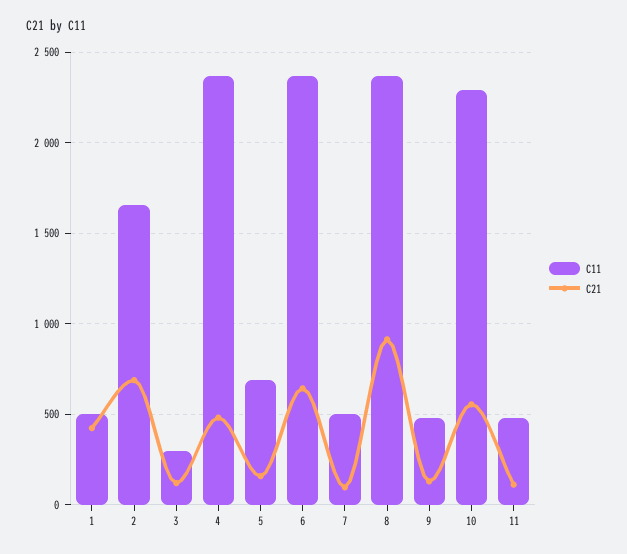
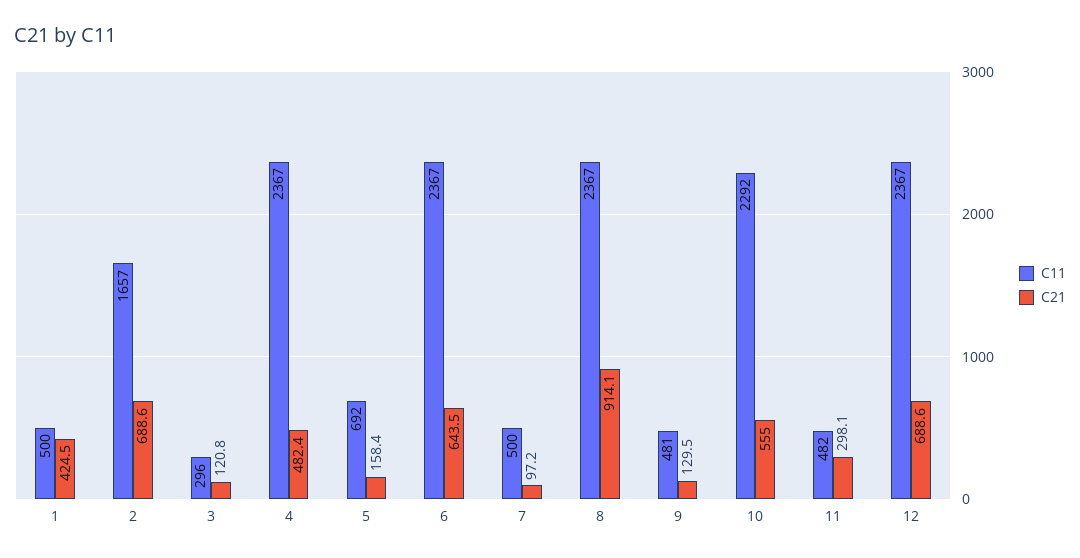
  {
    "C11": {
      "1": 500,
      "2": 1657,
      "3": 296,
      "4": 2367,
      "5": 692,
      "6": 2367,
      "7": 500,
      "8": 2367,
      "9": 481,
      "10": 2292,
-     "11": 482
+     "11": 482,
+     "12": 2367
    },
    "C21": {
      "1": 424.5,
      "2": 688.6,
      "3": 120.8,
      "4": 482.4,
      "5": 158.4,
      "6": 643.5,
      "7": 97.2,
      "8": 914.1,
      "9": 129.5,
      "10": 555,
-     "11": 100
+     "11": 298.1,
+     "12": 688.6
    }
  }

